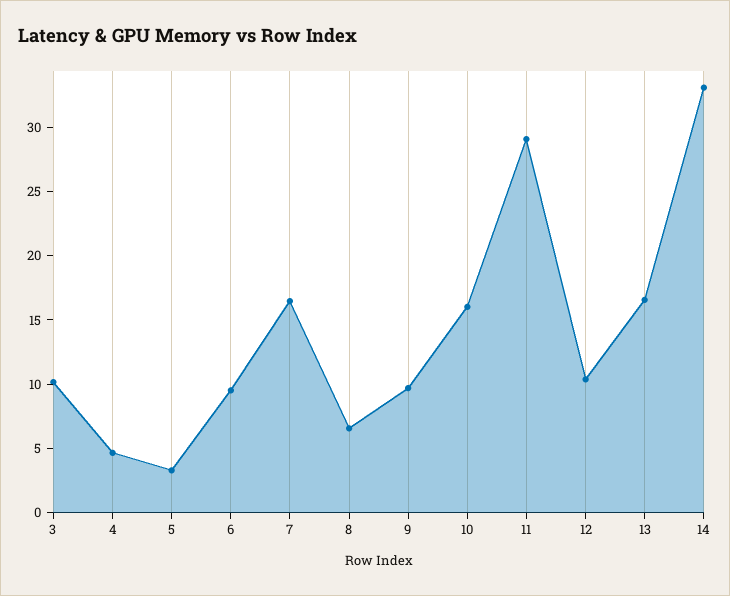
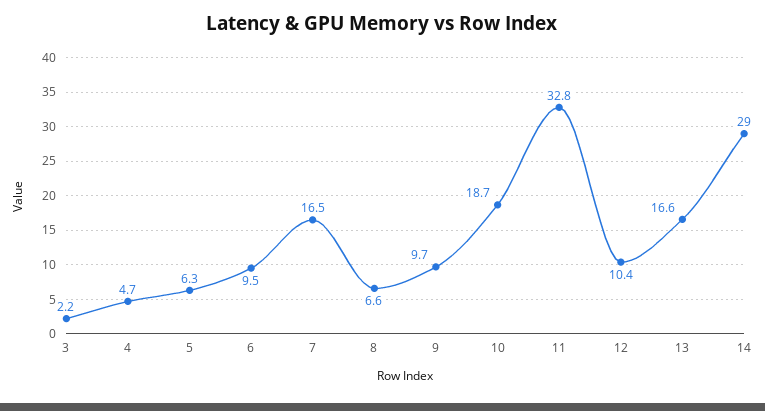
  {
-   "3": 10,
+   "3": 2.2,
    "4": 4.7,
-   "5": 3,
+   "5": 6.3,
    "6": 9.5,
    "7": 16.5,
    "8": 6.6,
    "9": 9.7,
-   "10": 16,
+   "10": 18.7,
-   "11": 29,
+   "11": 32.8,
    "12": 10.4,
    "13": 16.6,
-   "14": 33
+   "14": 29
  }

